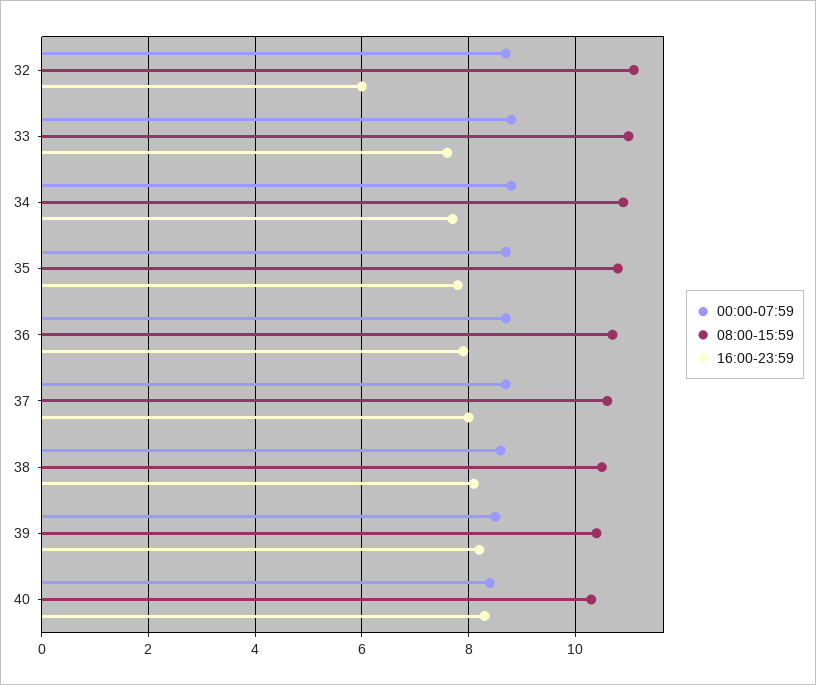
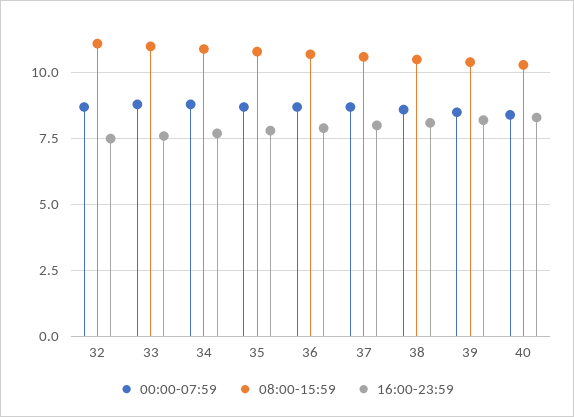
  {
    "00:00-07:59": {
      "32": 8.5,
      "33": 9,
      "34": 9,
      "35": 8.5,
      "36": 8.5,
      "37": 8.5,
      "38": 8.5,
      "39": 8.5,
      "40": 8.5
    },
    "08:00-15:59": {
      "32": 11,
      "33": 11,
      "34": 11,
      "35": 11,
      "36": 10.5,
      "37": 10.5,
      "38": 10.5,
      "39": 10.5,
      "40": 10.5
    },
    "16:00-23:59": {
-     "32": 6,
+     "32": 7.5,
      "33": 7.5,
      "34": 7.5,
      "35": 8,
      "36": 8,
      "37": 8,
      "38": 8,
      "39": 8,
      "40": 8.5
    }
  }

